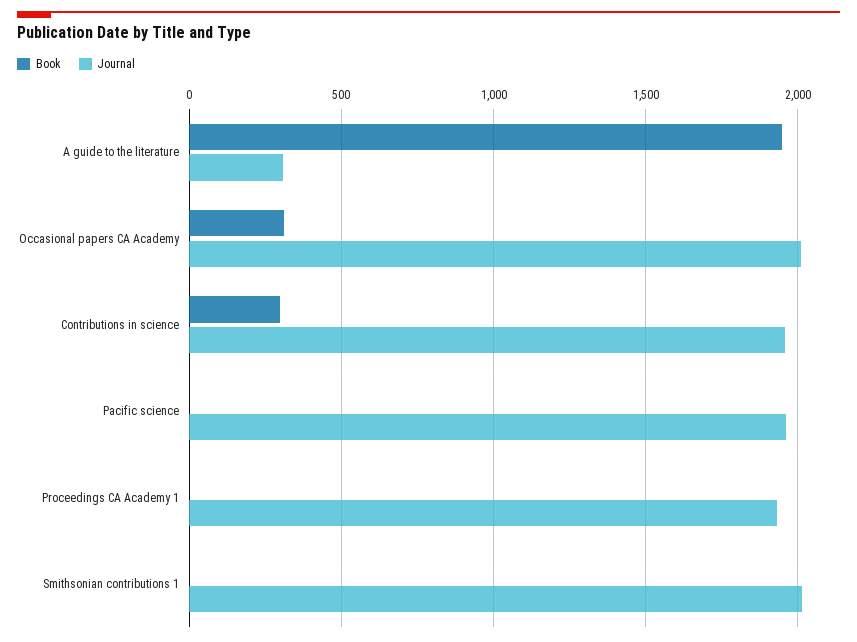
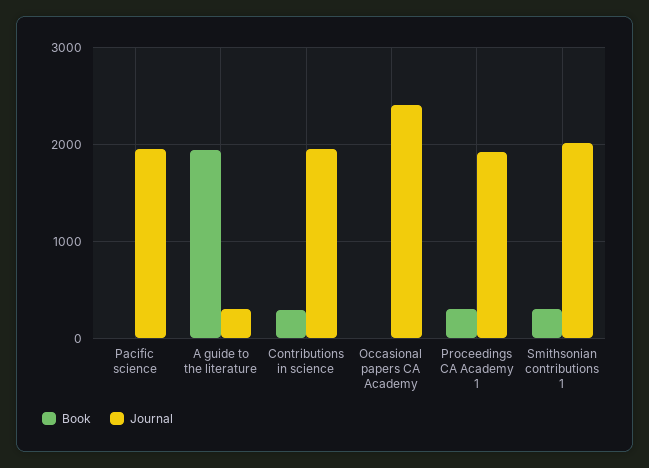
  {
    "Book": {
      "A guide to the literature": 1950,
-     "Occasional papers CA Academy": 300,
+     "Occasional papers CA Academy": 0,
      "Contributions in science": 300,
      "Pacific science": 0,
-     "Proceedings CA Academy 1": 0,
+     "Proceedings CA Academy 1": 300,
-     "Smithsonian contributions 1": 0
+     "Smithsonian contributions 1": 300
    },
    "Journal": {
      "A guide to the literature": 300,
-     "Occasional papers CA Academy": 2000,
+     "Occasional papers CA Academy": 2400,
      "Contributions in science": 1950,
      "Pacific science": 1950,
      "Proceedings CA Academy 1": 1950,
      "Smithsonian contributions 1": 2000
    }
  }

